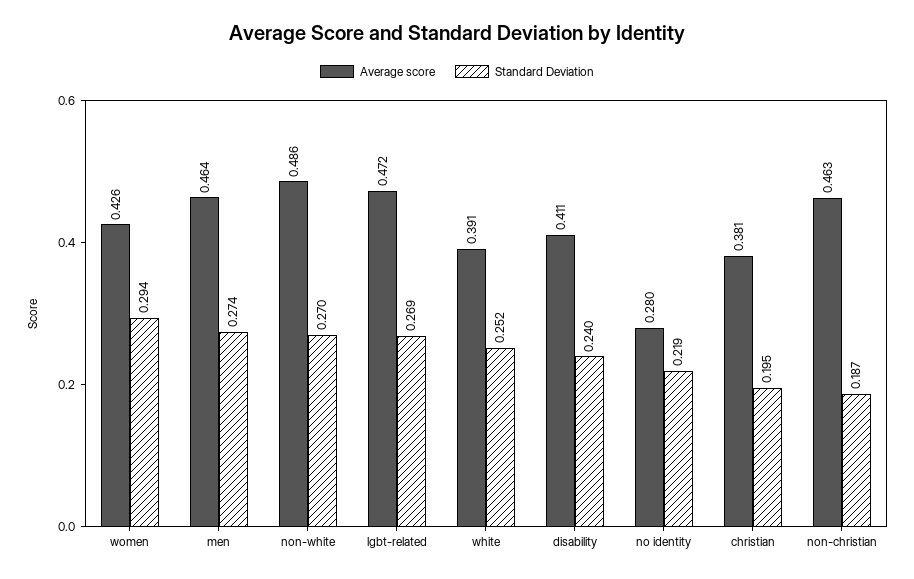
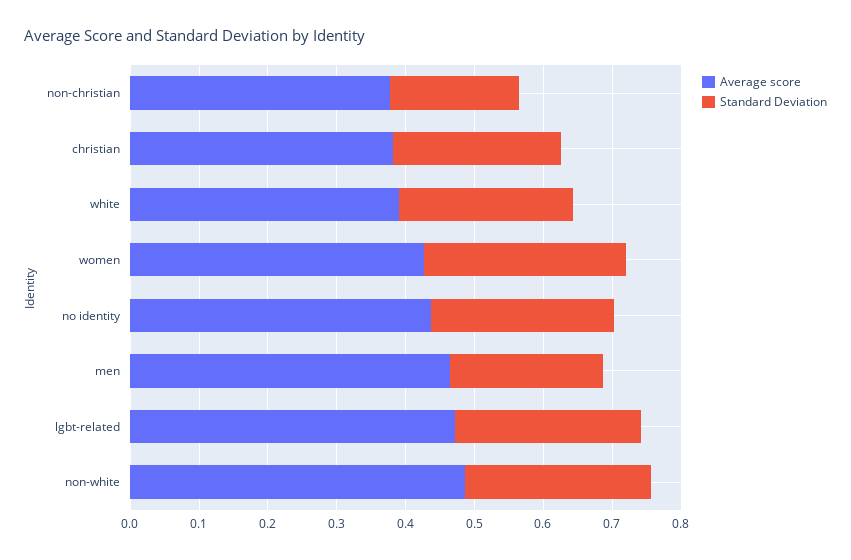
  {
    "Average score": {
      "women": 0.426,
      "men": 0.464,
      "non-white": 0.486,
      "lgbt-related": 0.472,
      "white": 0.391,
-     "disability": 0.411,
-     "no identity": 0.28,
+     "no identity": 0.44,
      "christian": 0.381,
-     "non-christian": 0.463
+     "non-christian": 0.38
    },
    "Standard Deviation": {
      "women": 0.294,
-     "men": 0.274,
+     "men": 0.22,
      "non-white": 0.27,
      "lgbt-related": 0.269,
      "white": 0.252,
-     "disability": 0.24,
-     "no identity": 0.219,
+     "no identity": 0.26,
-     "christian": 0.195,
+     "christian": 0.24,
      "non-christian": 0.187
    }
  }

